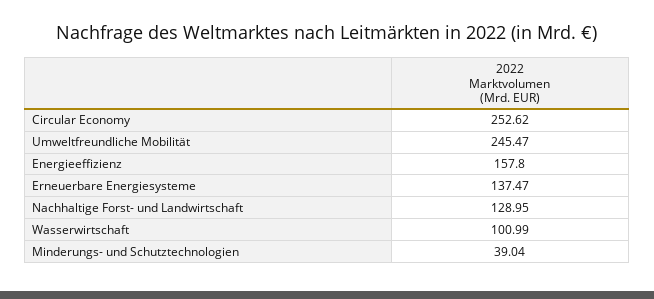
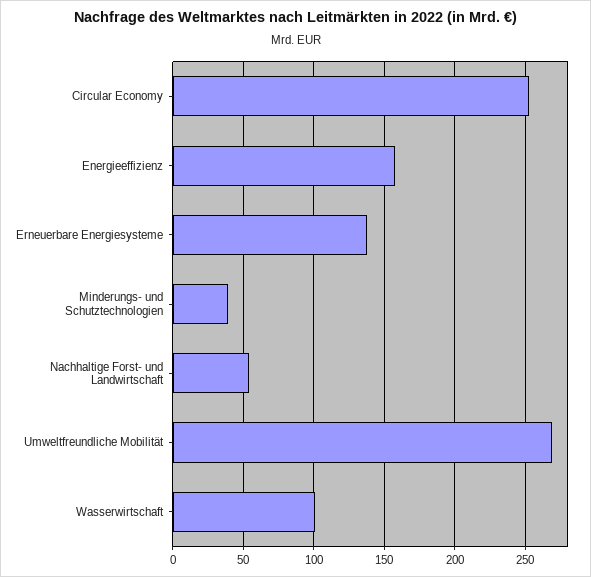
  {
    "Circular Economy": 252.62,
-   "Umweltfreundliche Mobilität": 245.47,
+   "Umweltfreundliche Mobilität": 270,
    "Energieeffizienz": 157.8,
    "Erneuerbare Energiesysteme": 137.47,
-   "Nachhaltige Forst- und Landwirtschaft": 128.95,
+   "Nachhaltige Forst- und Landwirtschaft": 55,
    "Wasserwirtschaft": 100.99,
    "Minderungs- und Schutztechnologien": 39.04
  }

